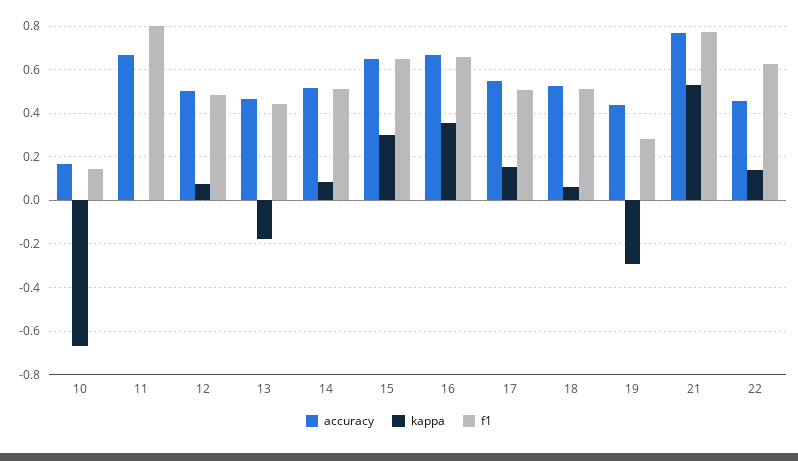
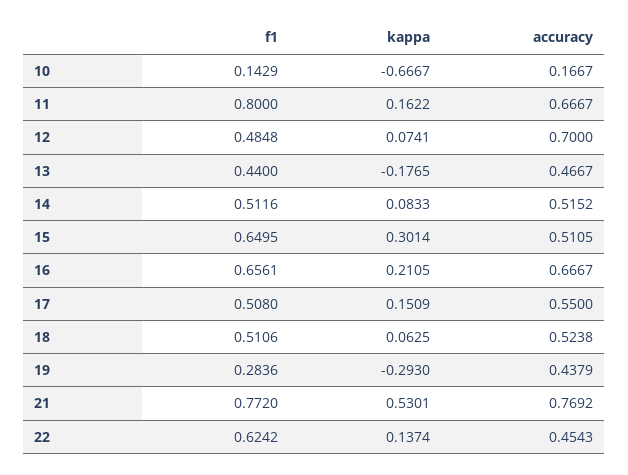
  {
    "accuracy": {
      "10": 0.1667,
      "11": 0.6667,
-     "12": 0.5,
+     "12": 0.7,
      "13": 0.4667,
      "14": 0.5152,
-     "15": 0.65,
+     "15": 0.5105,
      "16": 0.6667,
      "17": 0.55,
      "18": 0.5238,
      "19": 0.4379,
      "21": 0.7692,
      "22": 0.4543
    },
    "kappa": {
      "10": -0.6667,
-     "11": 0,
+     "11": 0.1622,
      "12": 0.0741,
      "13": -0.1765,
      "14": 0.0833,
      "15": 0.3014,
-     "16": 0.35,
+     "16": 0.2105,
      "17": 0.1509,
      "18": 0.0625,
      "19": -0.293,
      "21": 0.5301,
      "22": 0.1374
    },
    "f1": {
      "10": 0.1429,
      "11": 0.8,
      "12": 0.4848,
      "13": 0.44,
      "14": 0.5116,
      "15": 0.6495,
      "16": 0.6561,
      "17": 0.508,
      "18": 0.5106,
      "19": 0.2836,
      "21": 0.772,
      "22": 0.6242
    }
  }

